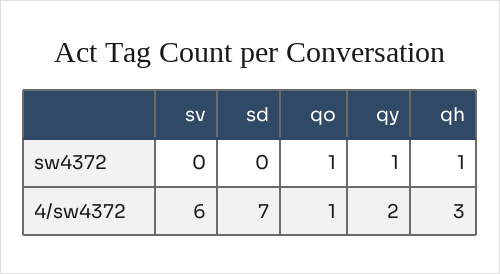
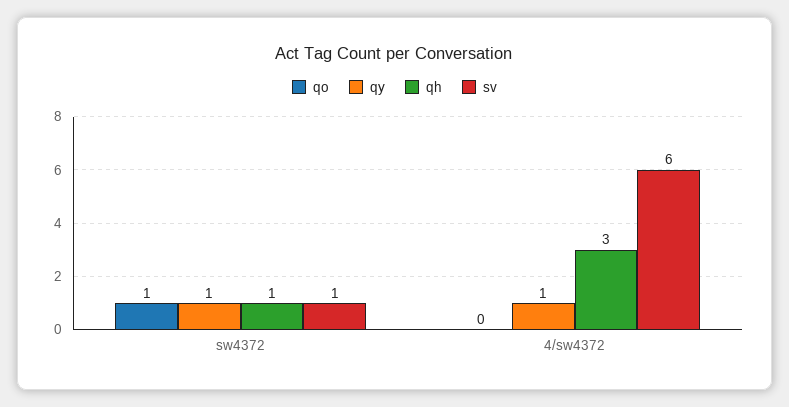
  {
    "sv": {
-     "sw4372": 0,
+     "sw4372": 1,
      "4/sw4372": 6
    },
-   "sd": {
-     "sw4372": 0,
-     "4/sw4372": 7
-   },
    "qo": {
      "sw4372": 1,
-     "4/sw4372": 1
+     "4/sw4372": 0
    },
    "qy": {
      "sw4372": 1,
-     "4/sw4372": 2
+     "4/sw4372": 1
    },
    "qh": {
      "sw4372": 1,
      "4/sw4372": 3
    }
  }

